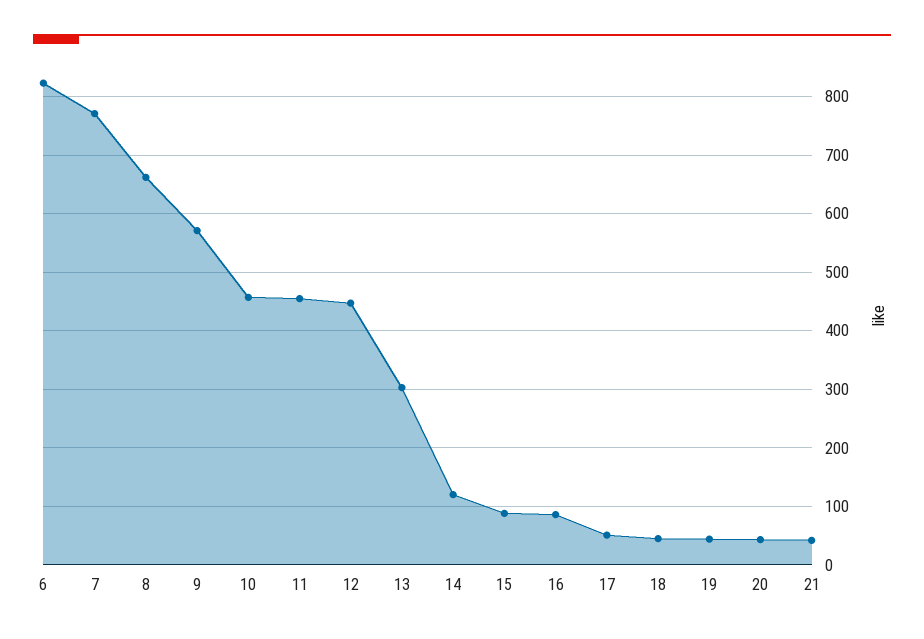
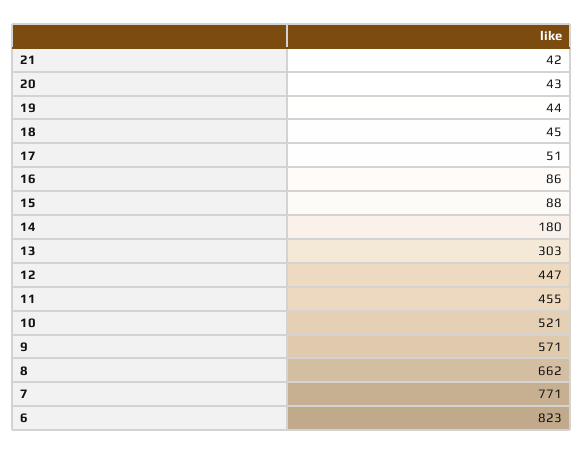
  {
    "6": 823,
    "7": 771,
    "8": 662,
    "9": 571,
-   "10": 460,
+   "10": 521,
    "11": 455,
    "12": 447,
    "13": 303,
-   "14": 120,
+   "14": 180,
    "15": 88,
    "16": 86,
    "17": 51,
    "18": 45,
    "19": 44,
    "20": 43,
    "21": 42
  }

